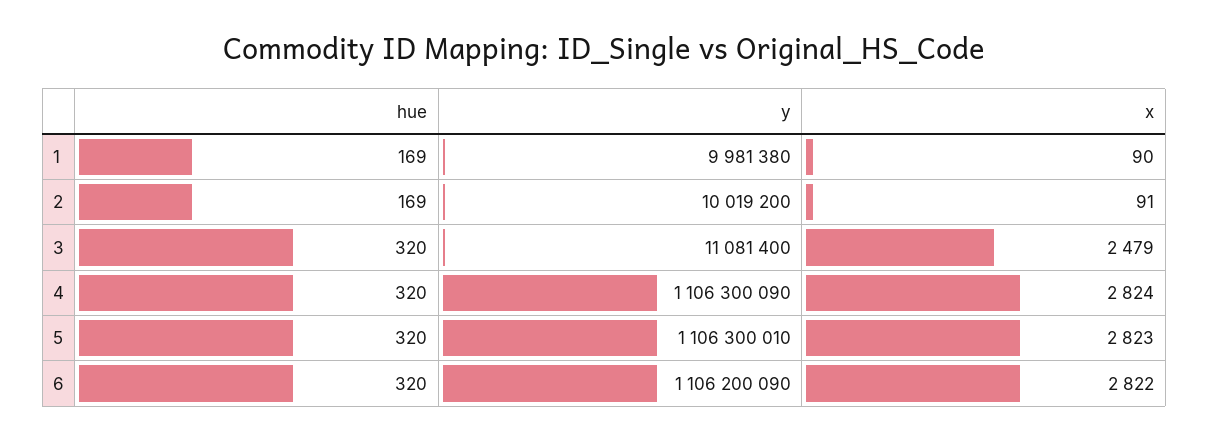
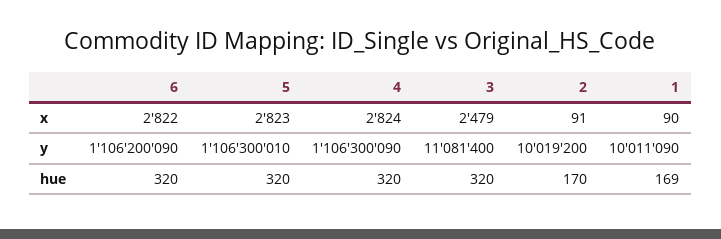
  {
    "hue": {
      "1": 169,
-     "2": 169,
+     "2": 170,
      "3": 320,
      "4": 320,
      "5": 320,
      "6": 320
    },
    "y": {
-     "1": 9981380,
+     "1": 10011090,
      "2": 10019200,
      "3": 11081400,
      "4": 1106300090,
      "5": 1106300010,
      "6": 1106200090
    },
    "x": {
      "1": 90,
      "2": 91,
      "3": 2479,
      "4": 2824,
      "5": 2823,
      "6": 2822
    }
  }

